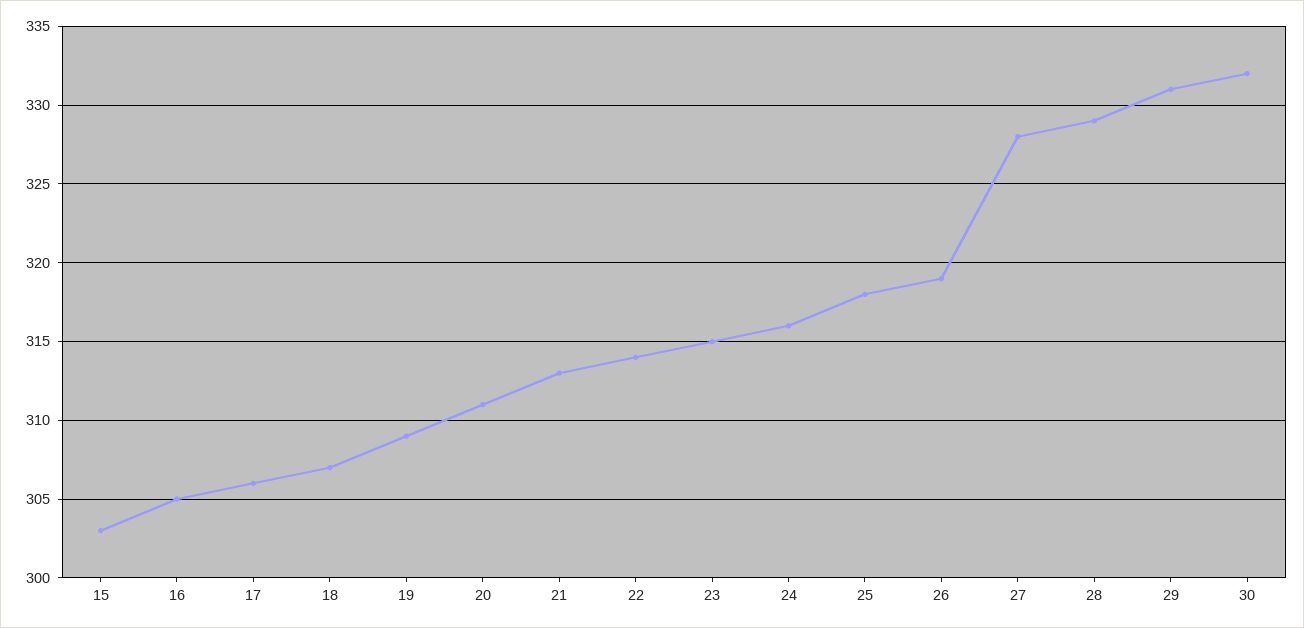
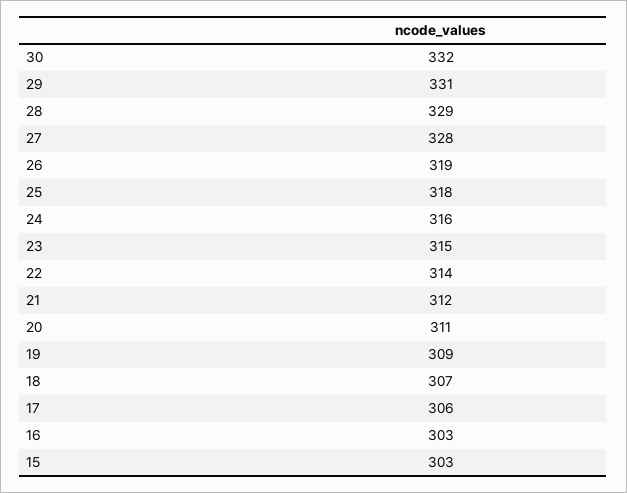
  {
    "15": 303,
-   "16": 305,
+   "16": 303,
    "17": 306,
    "18": 307,
    "19": 309,
    "20": 311,
-   "21": 313,
+   "21": 312,
    "22": 314,
    "23": 315,
    "24": 316,
    "25": 318,
    "26": 319,
    "27": 328,
    "28": 329,
    "29": 331,
    "30": 332
  }

